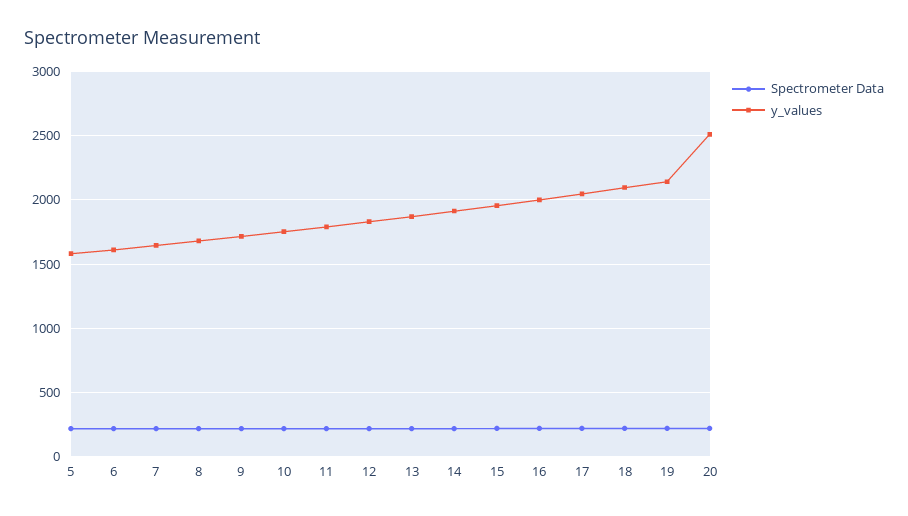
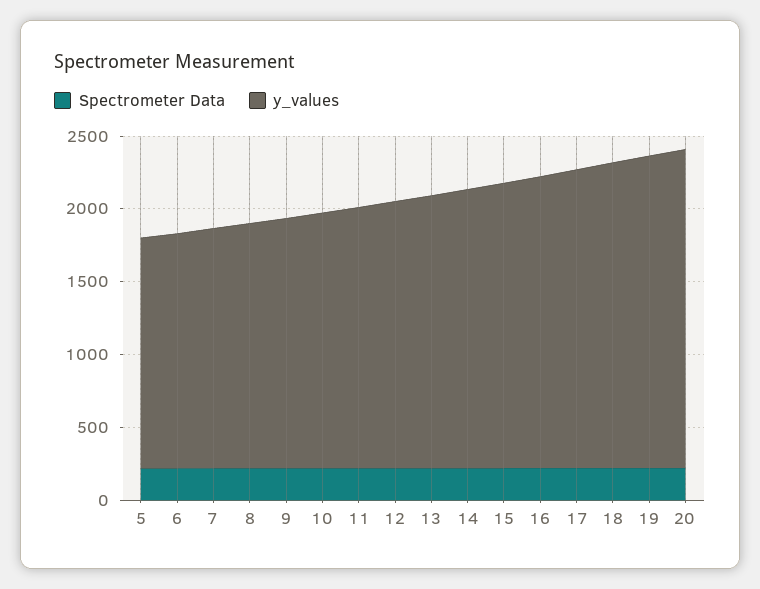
  {
    "Spectrometer Data": {
      "5": 200,
      "6": 200,
      "7": 200,
      "8": 200,
      "9": 200,
      "10": 200,
      "11": 200,
      "12": 200,
      "13": 200,
      "14": 200,
      "15": 200,
      "16": 200,
      "17": 200,
      "18": 200,
      "19": 200,
      "20": 200
    },
    "y_values": {
      "5": 1600,
      "6": 1600,
      "7": 1650,
      "8": 1700,
      "9": 1700,
      "10": 1750,
      "11": 1800,
      "12": 1850,
      "13": 1850,
      "14": 1900,
      "15": 1950,
      "16": 2000,
      "17": 2050,
      "18": 2100,
      "19": 2150,
-     "20": 2500
+     "20": 2200
    }
  }

